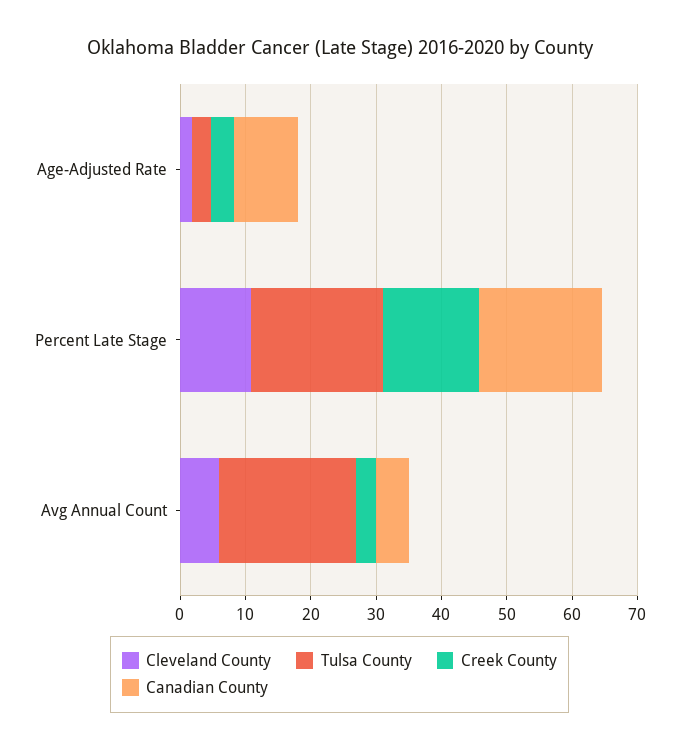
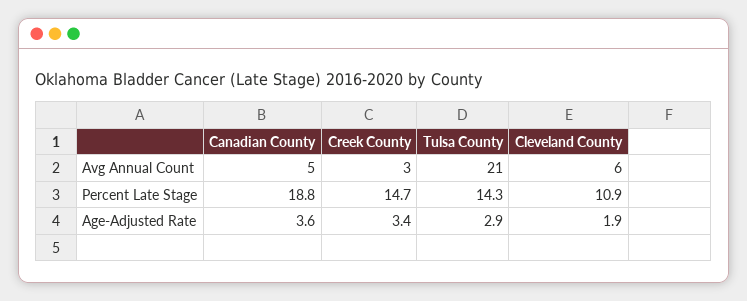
  {
    "Cleveland County": {
      "Age-Adjusted Rate": 1.9,
      "Percent Late Stage": 10.9,
      "Avg Annual Count": 6
    },
    "Tulsa County": {
      "Age-Adjusted Rate": 2.9,
-     "Percent Late Stage": 20,
+     "Percent Late Stage": 14.3,
      "Avg Annual Count": 21
    },
    "Creek County": {
      "Age-Adjusted Rate": 3.4,
      "Percent Late Stage": 14.7,
      "Avg Annual Count": 3
    },
    "Canadian County": {
-     "Age-Adjusted Rate": 10,
+     "Age-Adjusted Rate": 3.6,
      "Percent Late Stage": 18.8,
      "Avg Annual Count": 5
    }
  }

